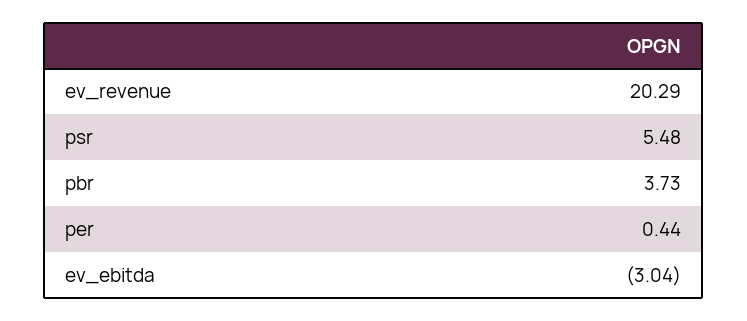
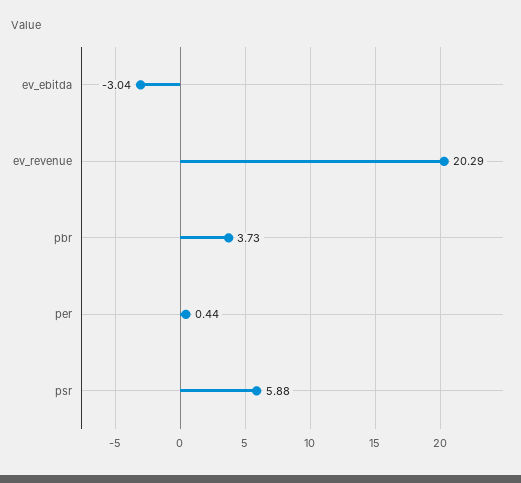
  {
    "ev_revenue": 20.29,
-   "psr": 5.48,
+   "psr": 5.88,
    "pbr": 3.73,
    "per": 0.44,
    "ev_ebitda": -3.04
  }

